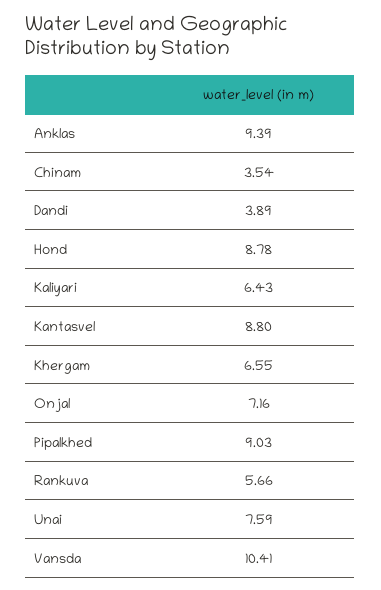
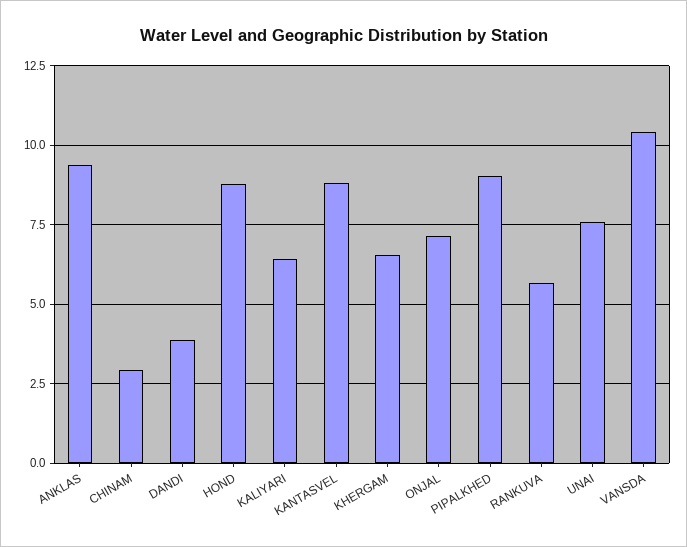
  {
    "Anklas": 9.39,
-   "Chinam": 3.54,
+   "Chinam": 3,
    "Dandi": 3.89,
    "Hond": 8.78,
    "Kaliyari": 6.43,
    "Kantasvel": 8.8,
    "Khergam": 6.55,
    "Onjal": 7.16,
    "Pipalkhed": 9.03,
    "Rankuva": 5.66,
    "Unai": 7.59,
    "Vansda": 10.41
  }

